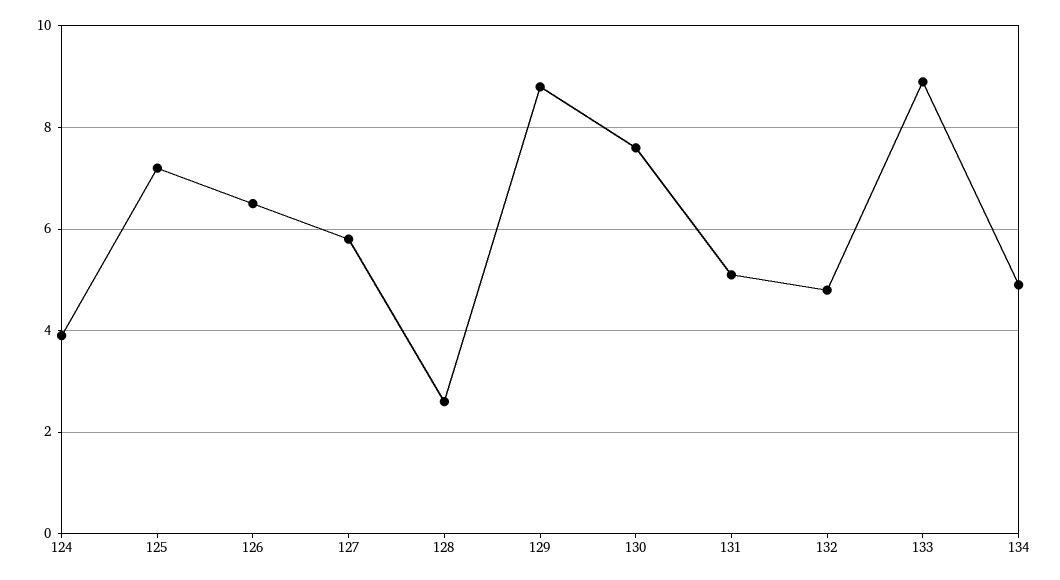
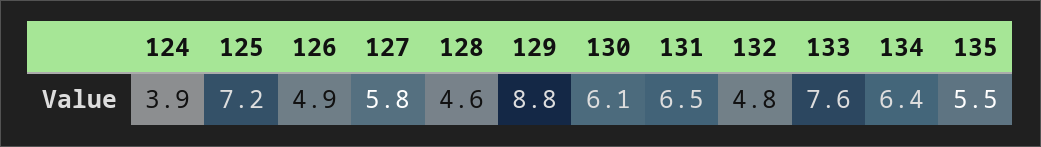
  {
    "124": 3.9,
    "125": 7.2,
-   "126": 6.5,
+   "126": 4.9,
    "127": 5.8,
-   "128": 2.5,
+   "128": 4.6,
    "129": 8.8,
-   "130": 7.5,
+   "130": 6.1,
-   "131": 5,
+   "131": 6.5,
    "132": 4.8,
-   "133": 9,
+   "133": 7.6,
-   "134": 5
+   "134": 6.4,
+   "135": 5.5
  }

